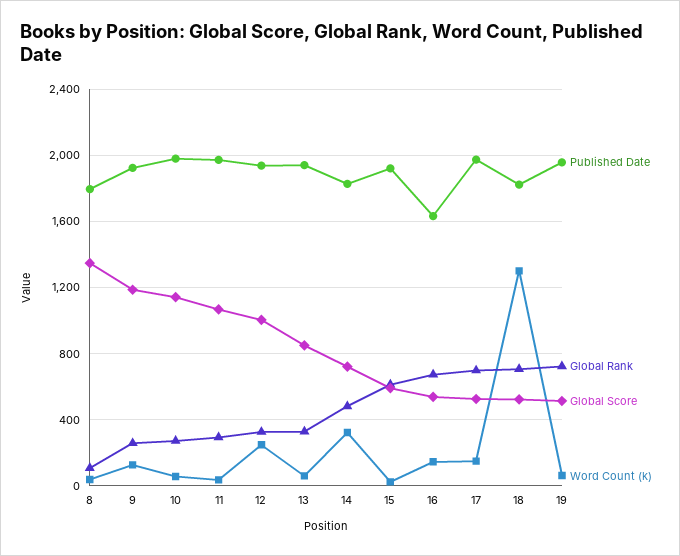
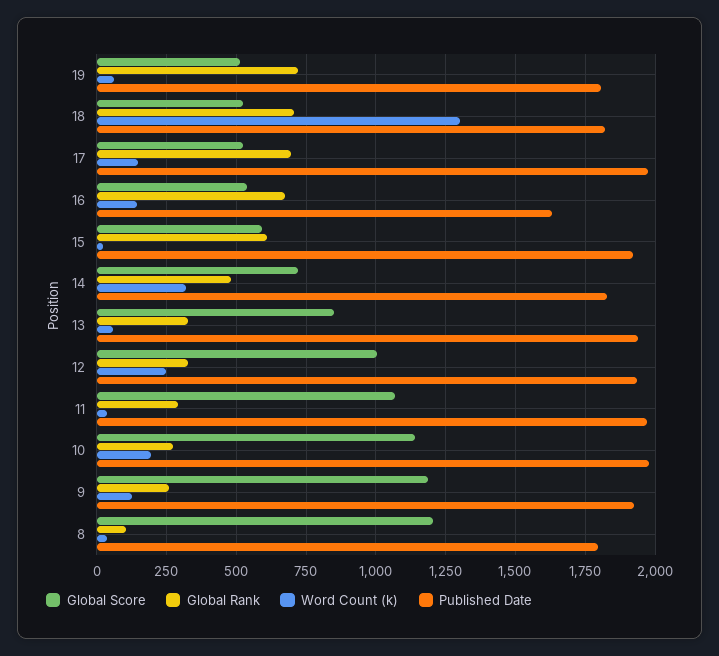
  {
    "Published Date": {
      "8": 1800,
      "9": 1925,
      "10": 1975,
      "11": 1975,
      "12": 1925,
      "13": 1950,
      "14": 1825,
      "15": 1925,
      "16": 1625,
      "17": 1975,
      "18": 1825,
-     "19": 1950
+     "19": 1800
    },
    "Global Rank": {
      "8": 100,
      "9": 250,
      "10": 275,
      "11": 300,
      "12": 325,
      "13": 325,
      "14": 475,
      "15": 600,
      "16": 675,
      "17": 700,
      "18": 700,
      "19": 725
    },
    "Global Score": {
-     "8": 1350,
+     "8": 1200,
      "9": 1175,
      "10": 1150,
      "11": 1075,
      "12": 1000,
      "13": 850,
      "14": 725,
      "15": 600,
      "16": 550,
      "17": 525,
      "18": 525,
      "19": 525
    },
    "Word Count (k)": {
      "8": 50,
      "9": 125,
-     "10": 50,
+     "10": 200,
      "11": 25,
      "12": 250,
      "13": 50,
      "14": 325,
      "15": 25,
      "16": 150,
      "17": 150,
      "18": 1300,
      "19": 50
    }
  }

